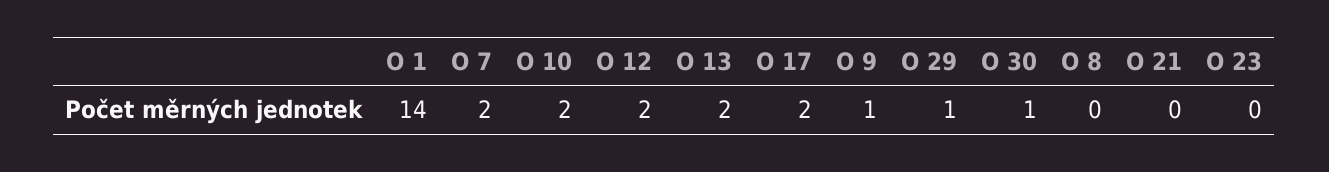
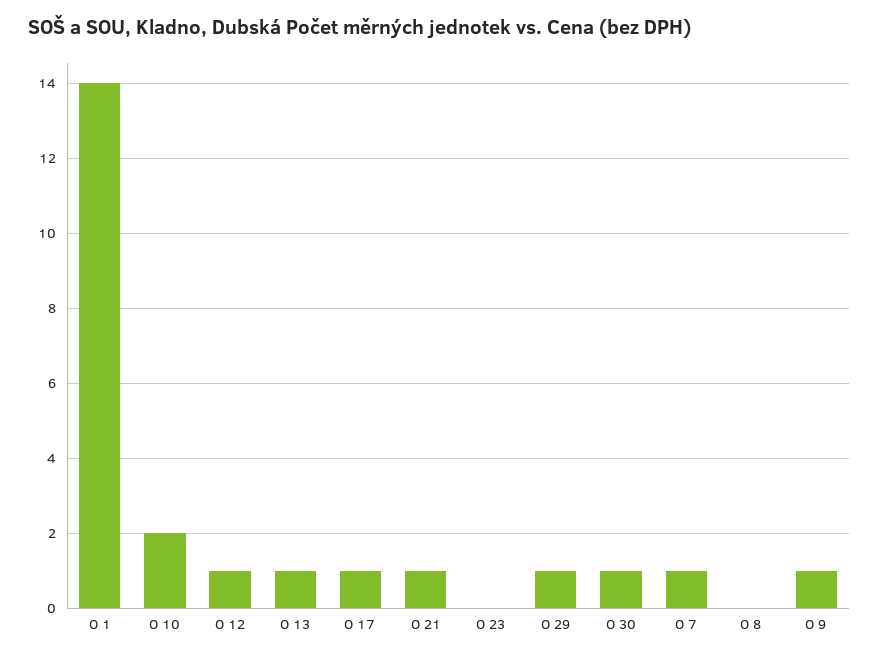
  {
    "O 1": 14,
-   "O 7": 2,
+   "O 7": 1,
    "O 10": 2,
-   "O 12": 2,
+   "O 12": 1,
-   "O 13": 2,
+   "O 13": 1,
-   "O 17": 2,
+   "O 17": 1,
    "O 9": 1,
    "O 29": 1,
    "O 30": 1,
    "O 8": 0,
-   "O 21": 0,
+   "O 21": 1,
    "O 23": 0
  }

